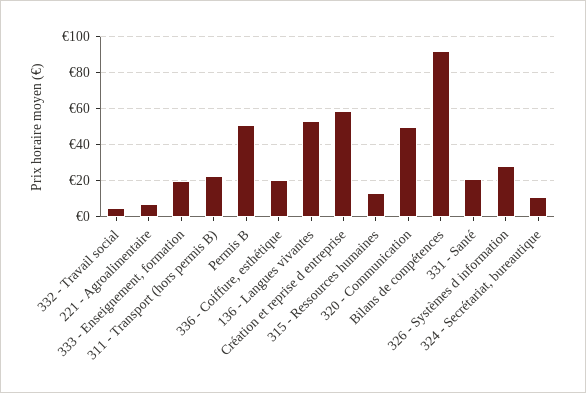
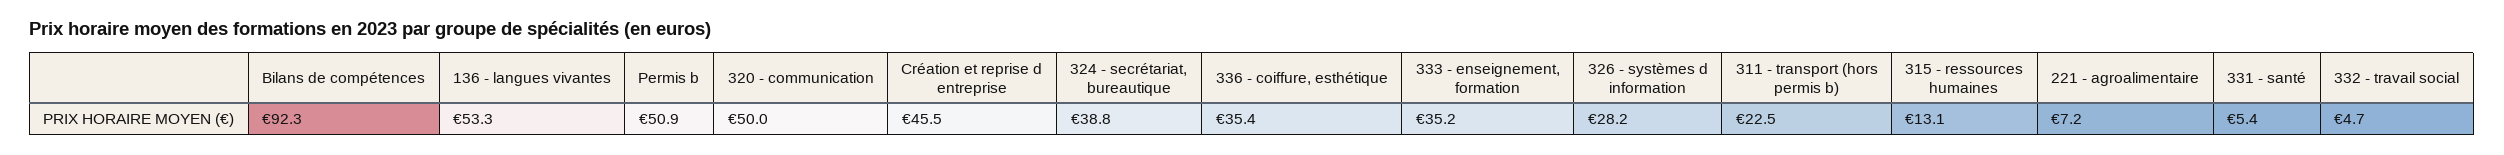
  {
    "332 - Travail social": 4.7,
    "221 - Agroalimentaire": 7.2,
-   "333 - Enseignement, formation": 20,
+   "333 - Enseignement, formation": 35.2,
    "311 - Transport (hors permis B)": 22.5,
    "Permis B": 50.9,
-   "336 - Coiffure, esthétique": 20,
+   "336 - Coiffure, esthétique": 35.4,
    "136 - Langues vivantes": 53.3,
-   "Création et reprise d entreprise": 60,
+   "Création et reprise d entreprise": 45.5,
    "315 - Ressources humaines": 13.1,
    "320 - Communication": 50,
    "Bilans de compétences": 92.3,
-   "331 - Santé": 20,
+   "331 - Santé": 5.4,
    "326 - Systèmes d information": 28.2,
-   "324 - Secrétariat, bureautique": 10
+   "324 - Secrétariat, bureautique": 38.8
  }

